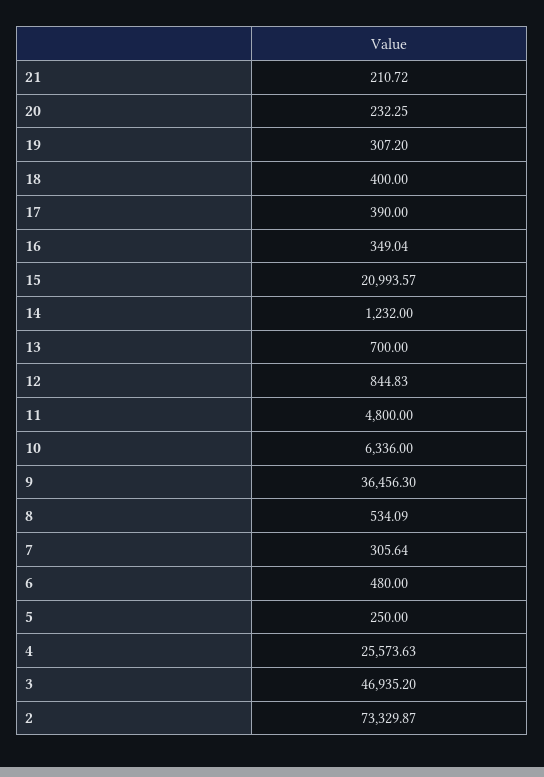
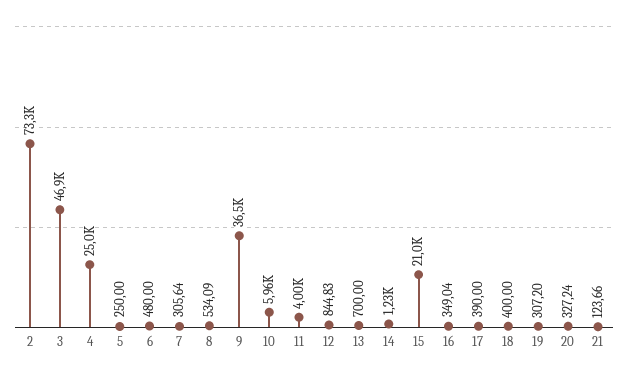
  {
-   "21": 210.72,
+   "21": 123.66,
-   "20": 232.25,
+   "20": 327.24,
    "19": 307.2,
    "18": 400,
    "17": 390,
    "16": 349.04,
    "15": 20993.57,
    "14": 1232,
    "13": 700,
    "12": 844.83,
-   "11": 4800,
+   "11": 4000,
-   "10": 6336,
+   "10": 5960,
    "9": 36456.3,
    "8": 534.09,
    "7": 305.64,
    "6": 480,
    "5": 250,
-   "4": 25573.63,
+   "4": 25000,
    "3": 46935.2,
    "2": 73329.87
  }

